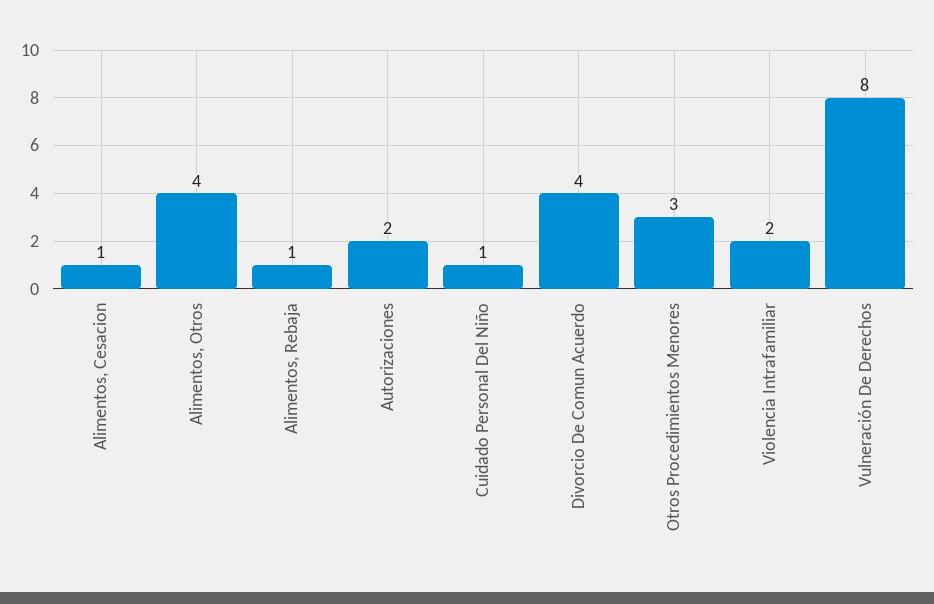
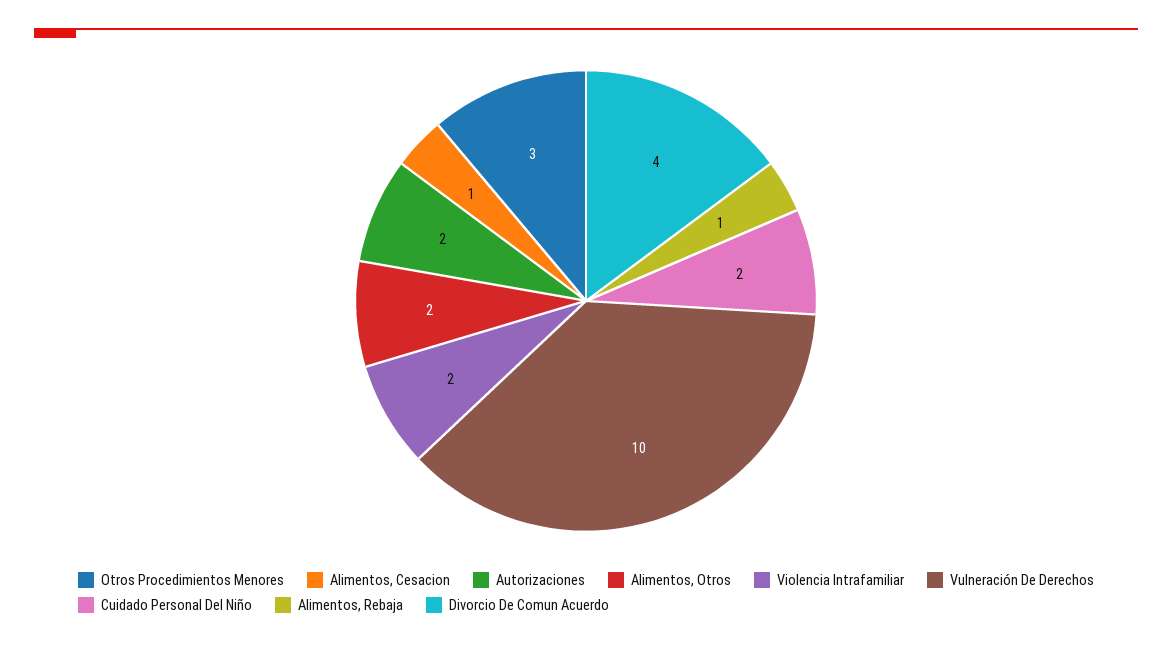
  {
    "Alimentos, Cesacion": 1,
-   "Alimentos, Otros": 4,
+   "Alimentos, Otros": 2,
    "Alimentos, Rebaja": 1,
    "Autorizaciones": 2,
-   "Cuidado Personal Del Niño": 1,
+   "Cuidado Personal Del Niño": 2,
    "Divorcio De Comun Acuerdo": 4,
    "Otros Procedimientos Menores": 3,
    "Violencia Intrafamiliar": 2,
-   "Vulneración De Derechos": 8
+   "Vulneración De Derechos": 10
  }

